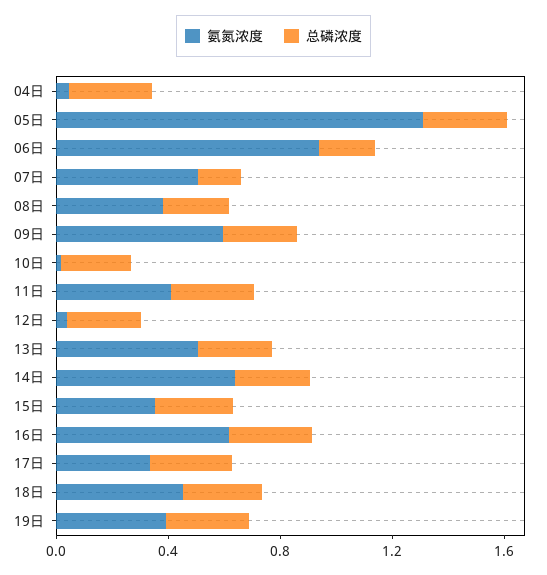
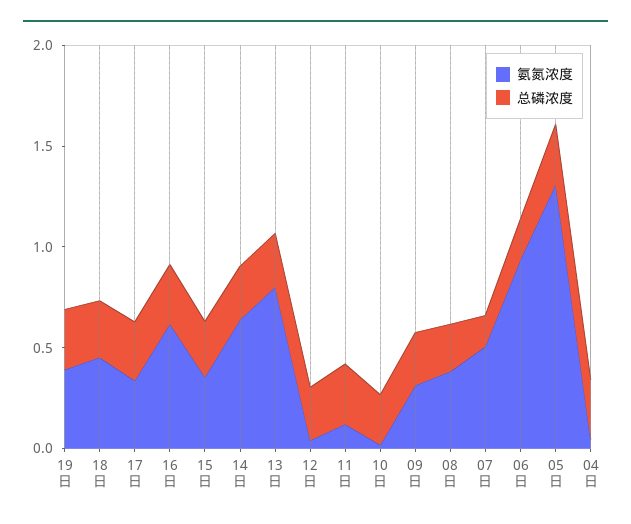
  {
    "氨氮浓度": {
      "04日": 0,
      "05日": 1.3,
      "06日": 0.9,
      "07日": 0.5,
      "08日": 0.4,
-     "09日": 0.6,
+     "09日": 0.3,
      "10日": 0,
-     "11日": 0.4,
+     "11日": 0.1,
      "12日": 0,
-     "13日": 0.5,
+     "13日": 0.8,
      "14日": 0.6,
      "15日": 0.4,
      "16日": 0.6,
      "17日": 0.3,
      "18日": 0.5,
      "19日": 0.4
    },
    "总磷浓度": {
      "04日": 0.3,
      "05日": 0.3,
      "06日": 0.2,
      "07日": 0.2,
      "08日": 0.2,
      "09日": 0.3,
      "10日": 0.2,
      "11日": 0.3,
      "12日": 0.3,
      "13日": 0.3,
      "14日": 0.3,
      "15日": 0.3,
      "16日": 0.3,
      "17日": 0.3,
      "18日": 0.3,
      "19日": 0.3
    }
  }

